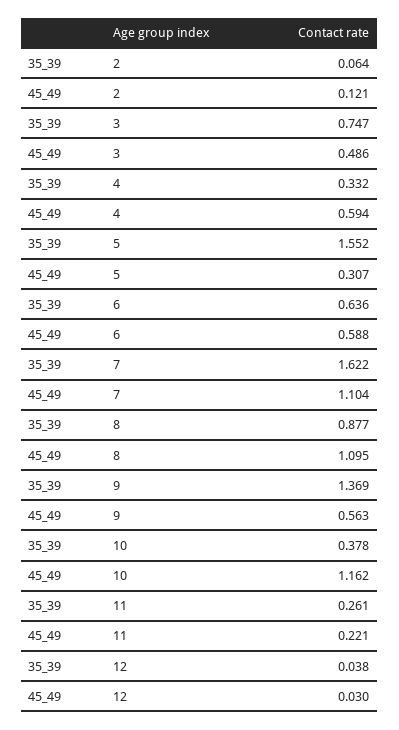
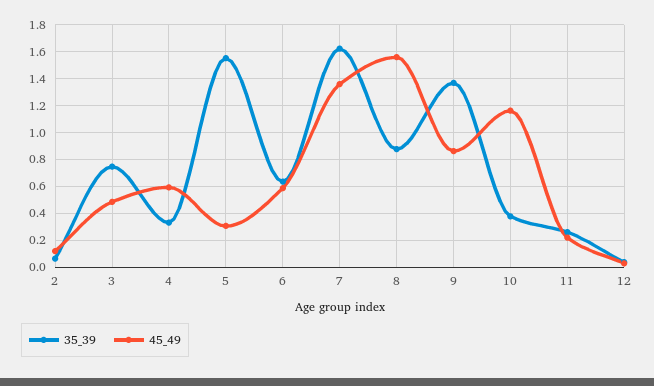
  {
    "35_39": {
      "2": 0.064,
      "3": 0.747,
      "4": 0.332,
      "5": 1.552,
      "6": 0.636,
      "7": 1.622,
      "8": 0.877,
      "9": 1.369,
      "10": 0.378,
      "11": 0.261,
      "12": 0.038
    },
    "45_49": {
      "2": 0.121,
      "3": 0.486,
      "4": 0.594,
      "5": 0.307,
      "6": 0.588,
-     "7": 1.104,
+     "7": 1.35,
-     "8": 1.095,
+     "8": 1.55,
-     "9": 0.563,
+     "9": 0.85,
      "10": 1.162,
      "11": 0.221,
      "12": 0.03
    }
  }

